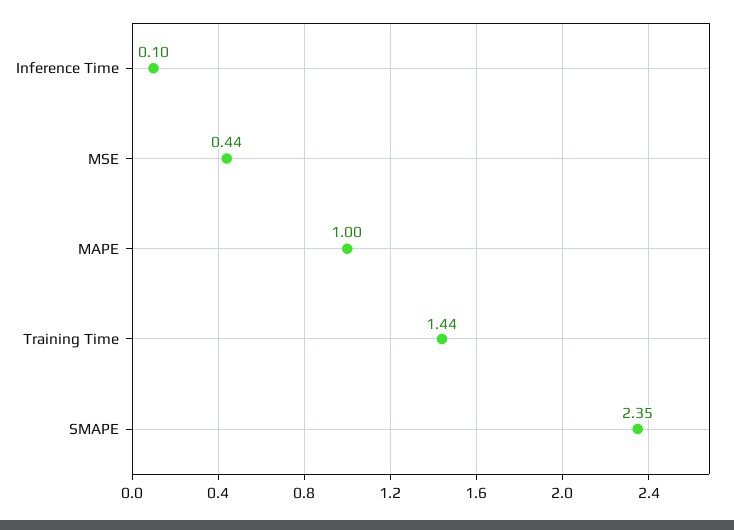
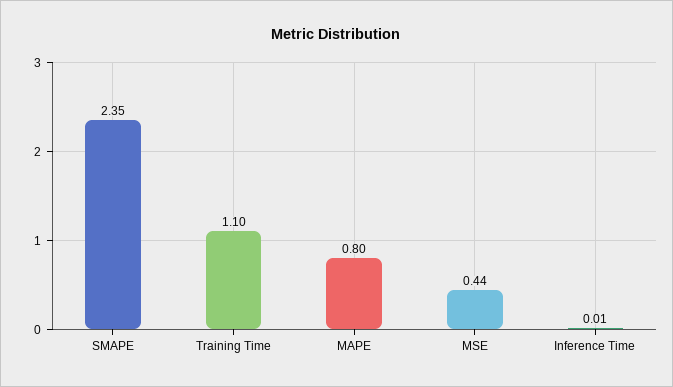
  {
-   "Inference Time": 0.1,
+   "Inference Time": 0.01,
    "MSE": 0.44,
-   "MAPE": 1,
+   "MAPE": 0.8,
-   "Training Time": 1.44,
+   "Training Time": 1.1,
    "SMAPE": 2.35
  }

